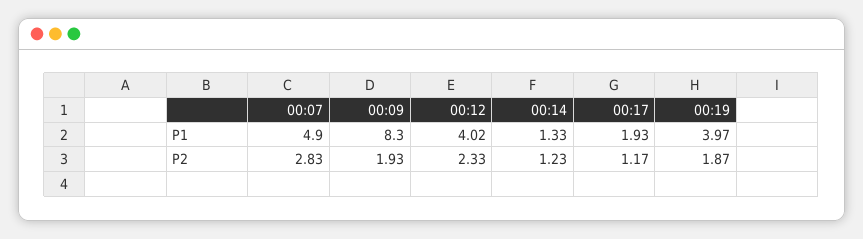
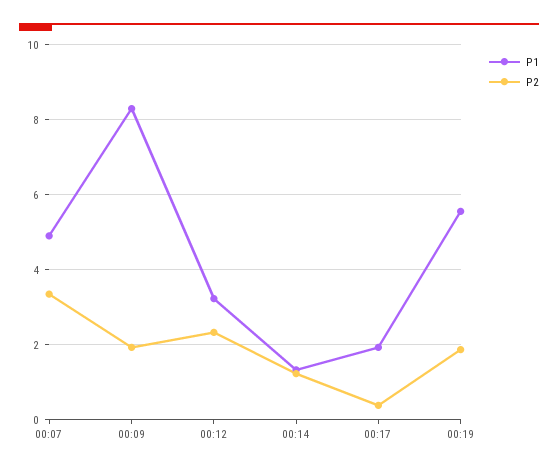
  {
    "P1": {
      "00:07": 4.9,
      "00:09": 8.3,
-     "00:12": 4.02,
+     "00:12": 3.2,
      "00:14": 1.33,
      "00:17": 1.93,
-     "00:19": 3.97
+     "00:19": 5.6
    },
    "P2": {
-     "00:07": 2.83,
+     "00:07": 3.4,
      "00:09": 1.93,
      "00:12": 2.33,
      "00:14": 1.23,
-     "00:17": 1.17,
+     "00:17": 0.4,
      "00:19": 1.87
    }
  }

